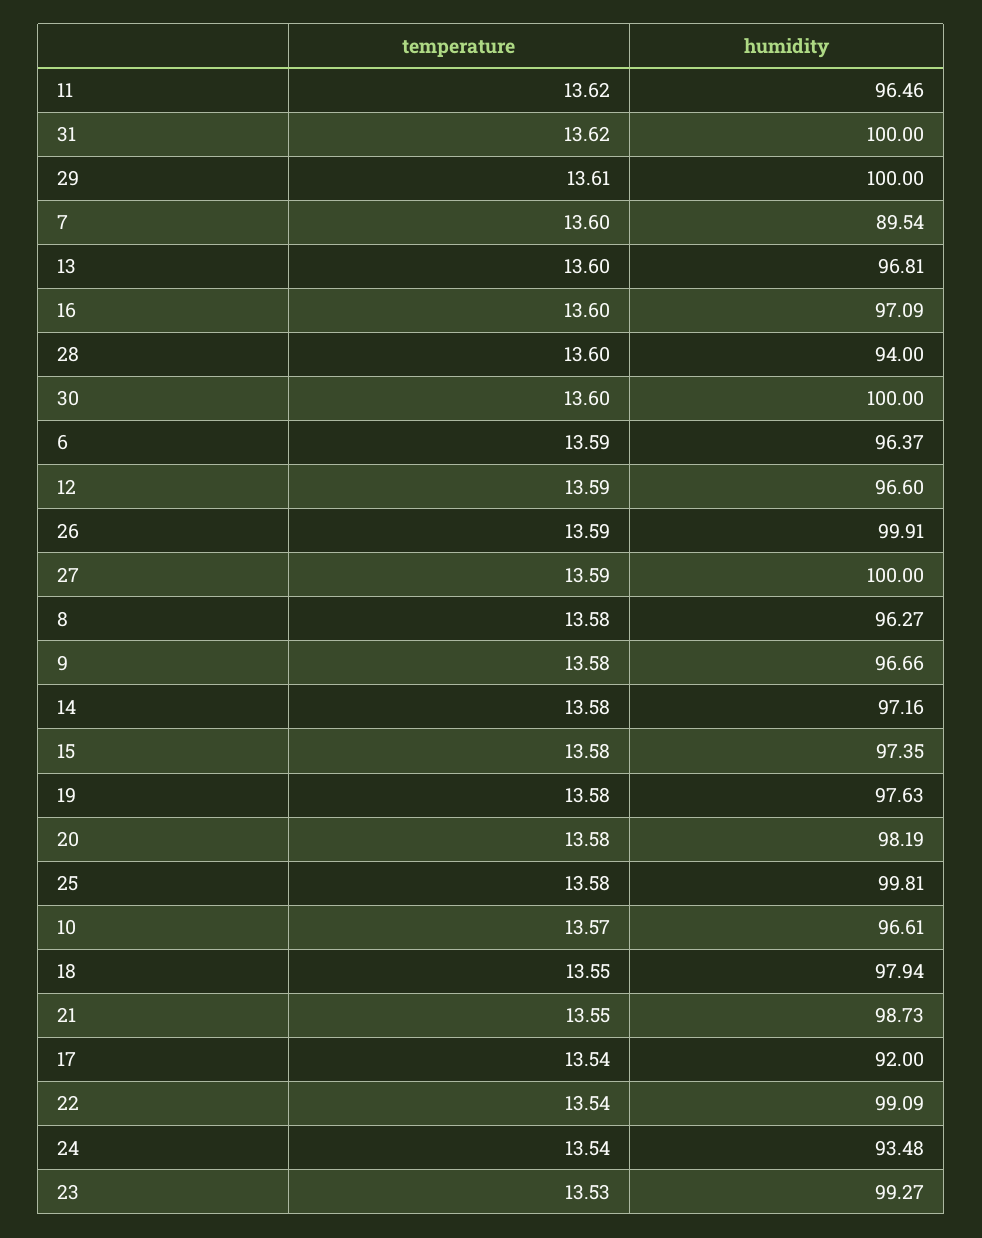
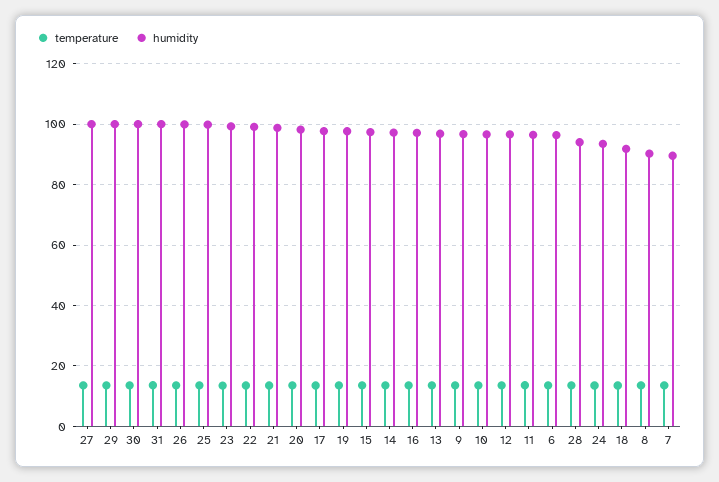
  {
    "temperature": {
      "11": 13.62,
      "31": 13.62,
      "29": 13.61,
      "7": 13.6,
      "13": 13.6,
      "16": 13.6,
      "28": 13.6,
      "30": 13.6,
      "6": 13.59,
      "12": 13.59,
      "26": 13.59,
      "27": 13.59,
      "8": 13.58,
      "9": 13.58,
      "14": 13.58,
      "15": 13.58,
      "19": 13.58,
      "20": 13.58,
      "25": 13.58,
      "10": 13.57,
      "18": 13.55,
      "21": 13.55,
      "17": 13.54,
      "22": 13.54,
      "24": 13.54,
      "23": 13.53
    },
    "humidity": {
      "11": 96.46,
      "31": 100,
      "29": 100,
      "7": 89.54,
      "13": 96.81,
      "16": 97.09,
      "28": 94,
      "30": 100,
      "6": 96.37,
      "12": 96.6,
      "26": 99.91,
      "27": 100,
-     "8": 96.27,
+     "8": 90,
      "9": 96.66,
      "14": 97.16,
      "15": 97.35,
      "19": 97.63,
      "20": 98.19,
      "25": 99.81,
      "10": 96.61,
-     "18": 97.94,
+     "18": 92,
      "21": 98.73,
-     "17": 92,
+     "17": 98,
      "22": 99.09,
      "24": 93.48,
      "23": 99.27
    }
  }

